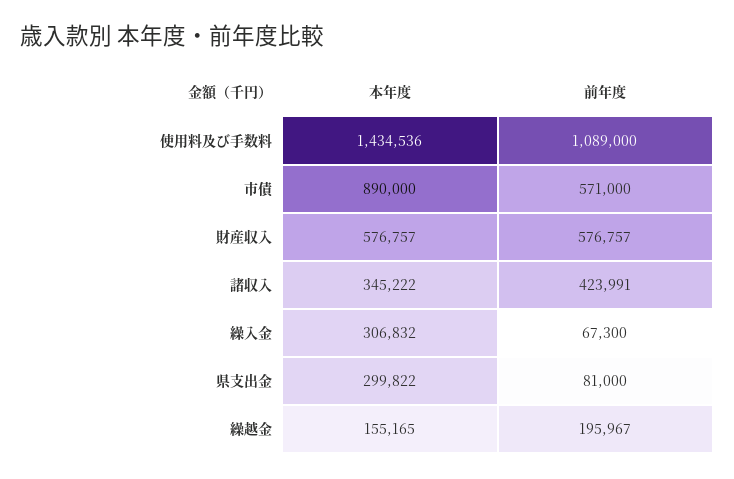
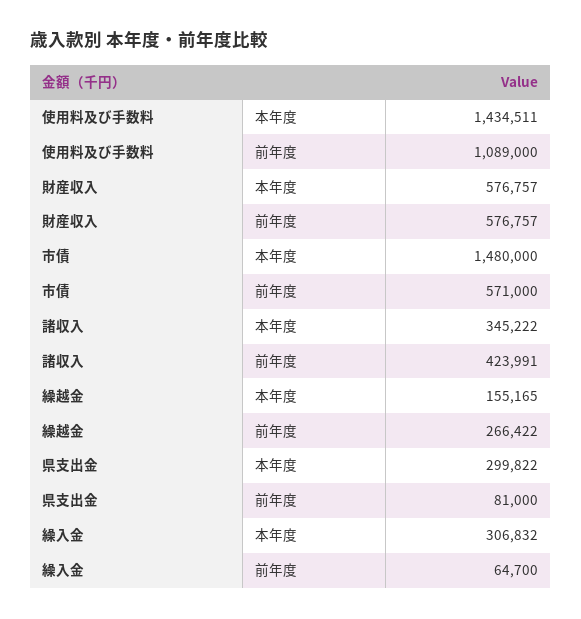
  {
    "本年度": {
-     "使用料及び手数料": 1434536,
+     "使用料及び手数料": 1434511,
-     "市債": 890000,
+     "市債": 1480000,
      "財産収入": 576757,
      "諸収入": 345222,
      "繰入金": 306832,
      "県支出金": 299822,
      "繰越金": 155165
    },
    "前年度": {
      "使用料及び手数料": 1089000,
      "市債": 571000,
      "財産収入": 576757,
      "諸収入": 423991,
-     "繰入金": 67300,
+     "繰入金": 64700,
      "県支出金": 81000,
-     "繰越金": 195967
+     "繰越金": 266422
    }
  }

